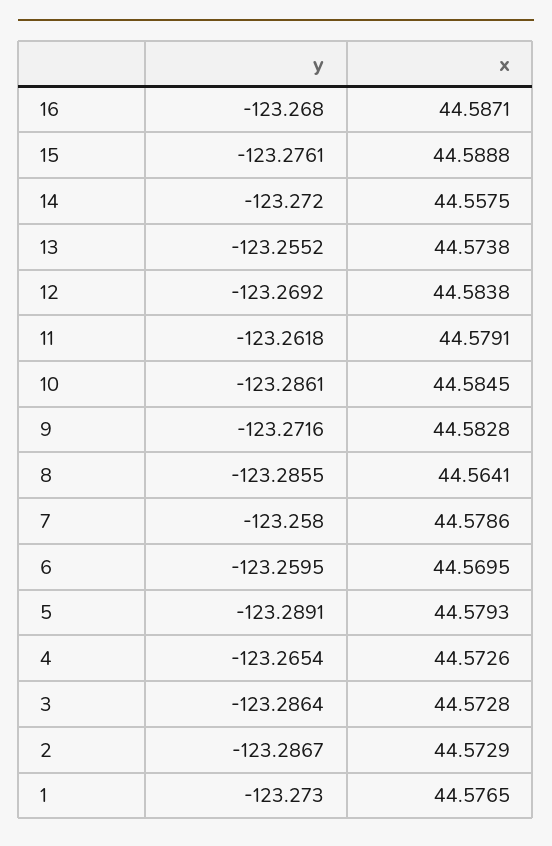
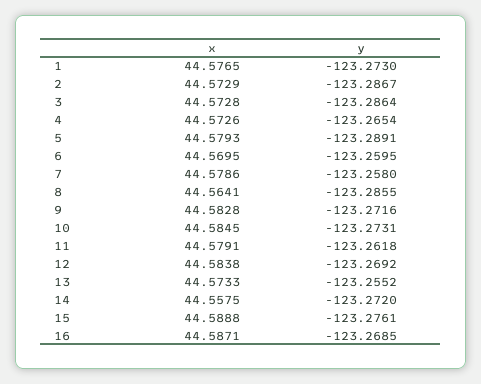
  {
    "y": {
-     "16": -123.268,
+     "16": -123.2685,
      "15": -123.2761,
      "14": -123.272,
      "13": -123.2552,
      "12": -123.2692,
      "11": -123.2618,
-     "10": -123.2861,
+     "10": -123.2731,
      "9": -123.2716,
      "8": -123.2855,
      "7": -123.258,
      "6": -123.2595,
      "5": -123.2891,
      "4": -123.2654,
      "3": -123.2864,
      "2": -123.2867,
      "1": -123.273
    },
    "x": {
      "16": 44.5871,
      "15": 44.5888,
      "14": 44.5575,
-     "13": 44.5738,
+     "13": 44.5733,
      "12": 44.5838,
      "11": 44.5791,
      "10": 44.5845,
      "9": 44.5828,
      "8": 44.5641,
      "7": 44.5786,
      "6": 44.5695,
      "5": 44.5793,
      "4": 44.5726,
      "3": 44.5728,
      "2": 44.5729,
      "1": 44.5765
    }
  }

